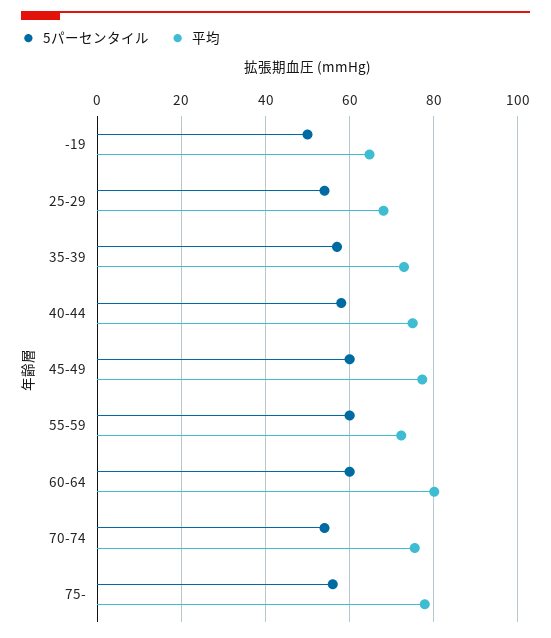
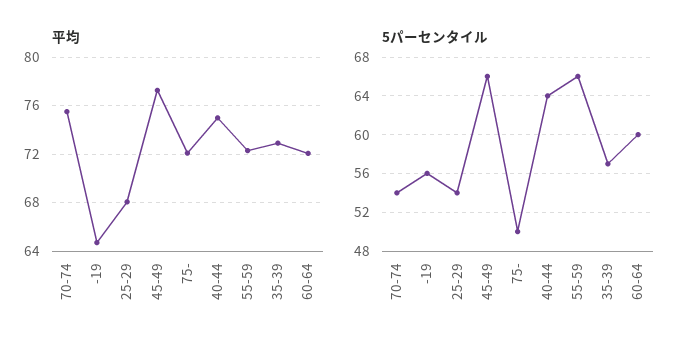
  {
    "5パーセンタイル": {
-     "-19": 50,
+     "-19": 56,
      "25-29": 54,
      "35-39": 57,
-     "40-44": 58,
+     "40-44": 64,
-     "45-49": 60,
+     "45-49": 66,
-     "55-59": 60,
+     "55-59": 66,
      "60-64": 60,
      "70-74": 54,
-     "75-": 56
+     "75-": 50
    },
    "平均": {
      "-19": 64.5,
      "25-29": 68,
      "35-39": 73,
      "40-44": 75,
      "45-49": 77.5,
      "55-59": 72.5,
-     "60-64": 80,
+     "60-64": 72,
      "70-74": 75.5,
-     "75-": 78
+     "75-": 72
    }
  }

